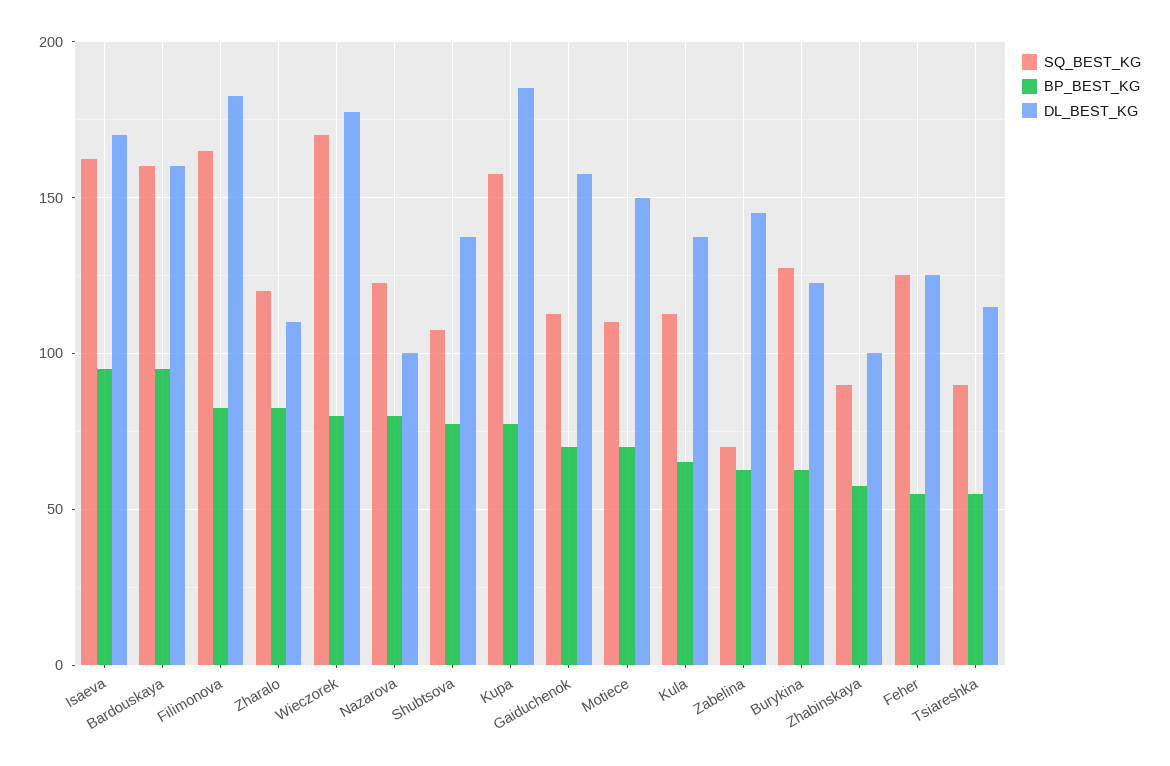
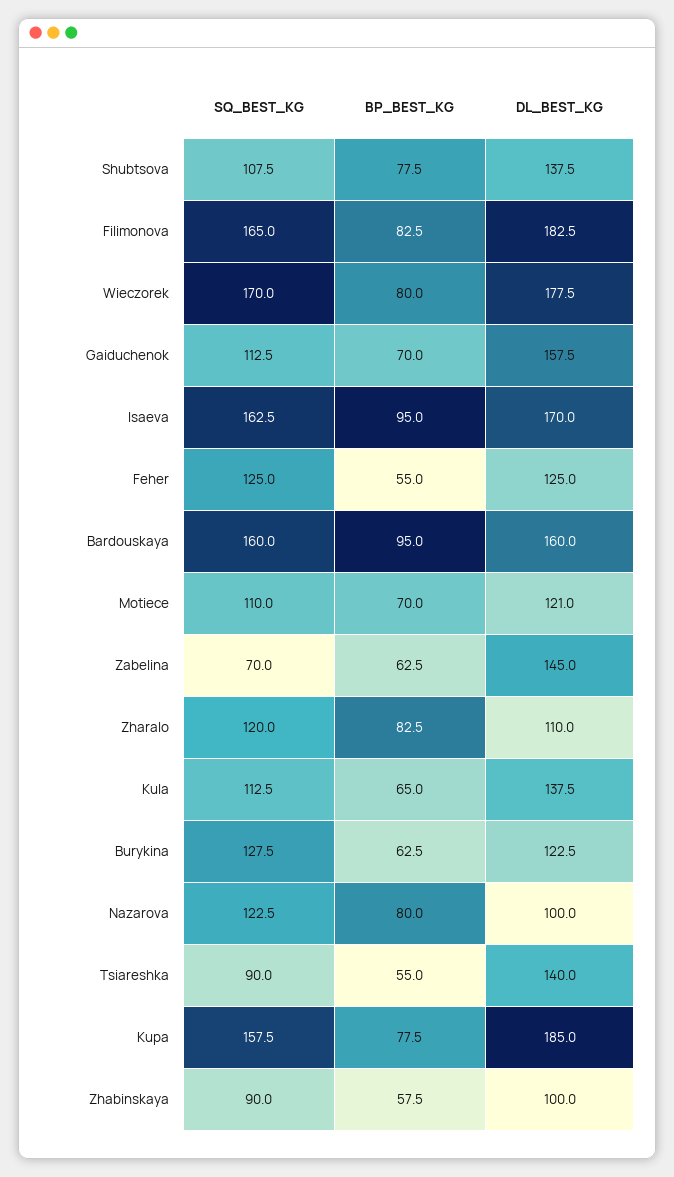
  {
    "SQ_BEST_KG": {
      "Isaeva": 162.5,
      "Bardouskaya": 160,
      "Filimonova": 165,
      "Zharalo": 120,
      "Wieczorek": 170,
      "Nazarova": 122.5,
      "Shubtsova": 107.5,
      "Kupa": 157.5,
      "Gaiduchenok": 112.5,
      "Motiece": 110,
      "Kula": 112.5,
      "Zabelina": 70,
      "Burykina": 127.5,
      "Zhabinskaya": 90,
      "Feher": 125,
      "Tsiareshka": 90
    },
    "BP_BEST_KG": {
      "Isaeva": 95,
      "Bardouskaya": 95,
      "Filimonova": 82.5,
      "Zharalo": 82.5,
      "Wieczorek": 80,
      "Nazarova": 80,
      "Shubtsova": 77.5,
      "Kupa": 77.5,
      "Gaiduchenok": 70,
      "Motiece": 70,
      "Kula": 65,
      "Zabelina": 62.5,
      "Burykina": 62.5,
      "Zhabinskaya": 57.5,
      "Feher": 55,
      "Tsiareshka": 55
    },
    "DL_BEST_KG": {
      "Isaeva": 170,
      "Bardouskaya": 160,
      "Filimonova": 182.5,
      "Zharalo": 110,
      "Wieczorek": 177.5,
      "Nazarova": 100,
      "Shubtsova": 137.5,
      "Kupa": 185,
      "Gaiduchenok": 157.5,
-     "Motiece": 150,
+     "Motiece": 121,
      "Kula": 137.5,
      "Zabelina": 145,
      "Burykina": 122.5,
      "Zhabinskaya": 100,
      "Feher": 125,
-     "Tsiareshka": 115
+     "Tsiareshka": 140
    }
  }

